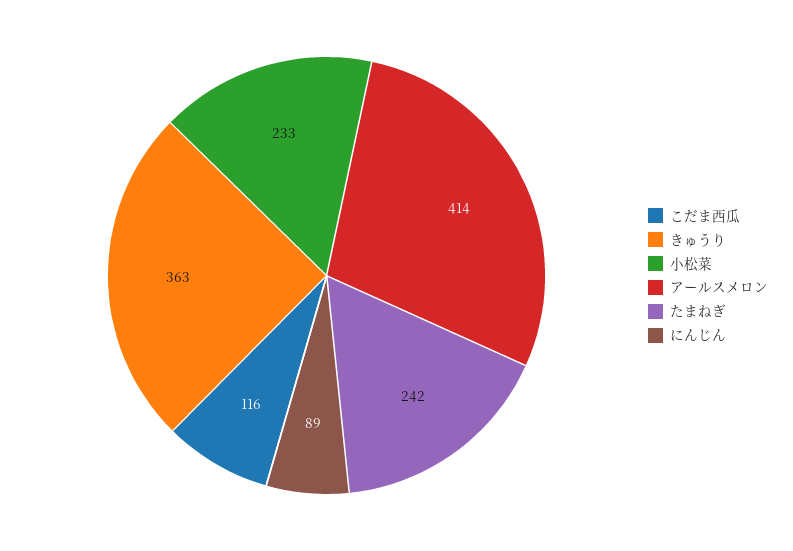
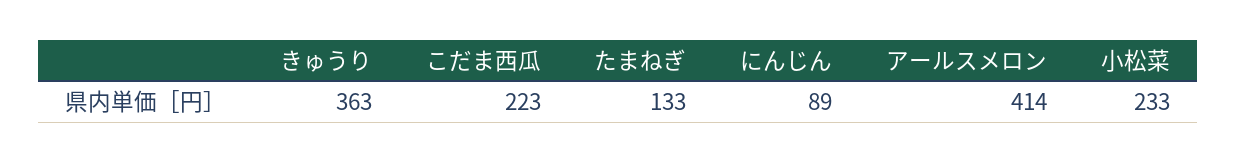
  {
-   "こだま西瓜": 116,
+   "こだま西瓜": 223,
    "きゅうり": 363,
    "小松菜": 233,
    "アールスメロン": 414,
-   "たまねぎ": 242,
+   "たまねぎ": 133,
    "にんじん": 89
  }

